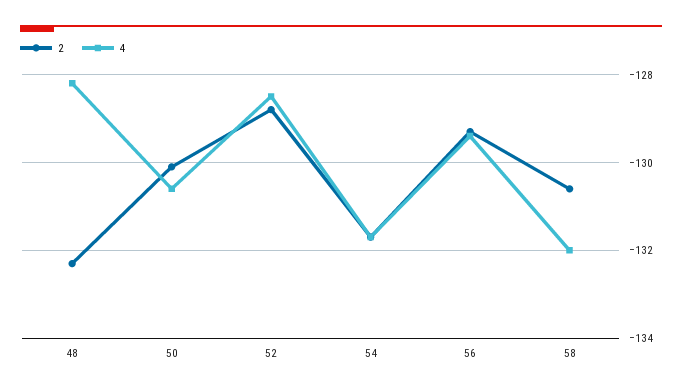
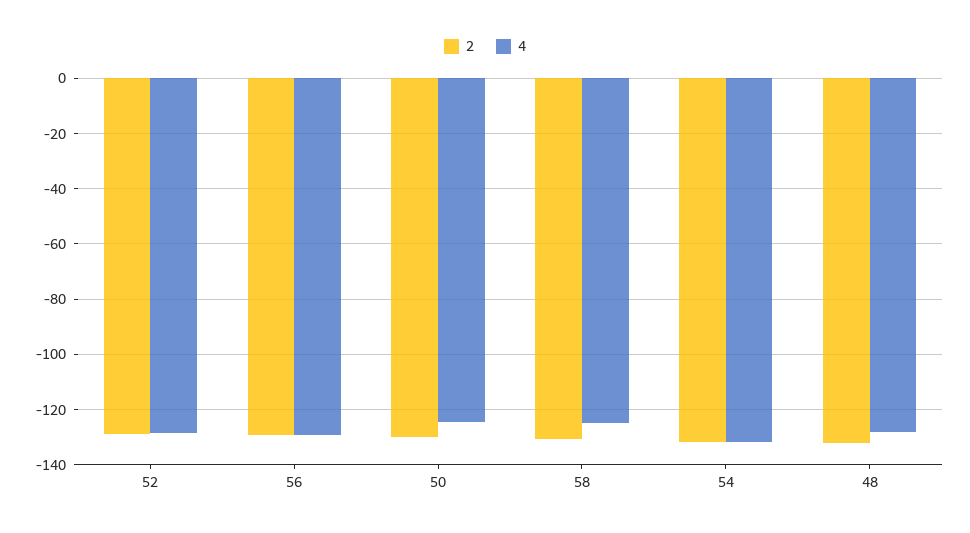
  {
    "2": {
      "48": -132.5,
      "50": -130,
      "52": -129,
      "54": -131.5,
      "56": -129.5,
      "58": -130.5
    },
    "4": {
      "48": -128,
-     "50": -130.5,
+     "50": -125,
      "52": -128.5,
      "54": -131.5,
      "56": -129.5,
-     "58": -132
+     "58": -125
    }
  }

